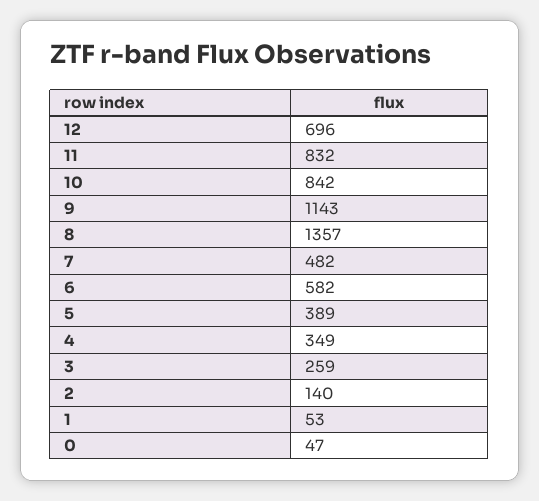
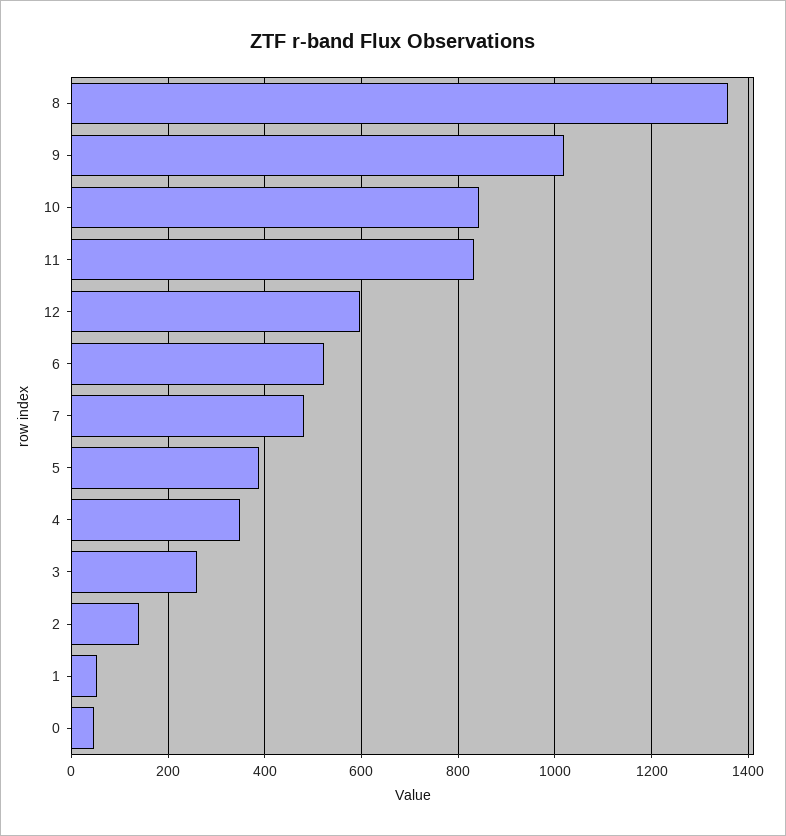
  {
-   "12": 696,
+   "12": 600,
    "11": 832,
    "10": 842,
-   "9": 1143,
+   "9": 1020,
    "8": 1357,
    "7": 482,
-   "6": 582,
+   "6": 520,
    "5": 389,
    "4": 349,
    "3": 259,
    "2": 140,
    "1": 53,
    "0": 47
  }

